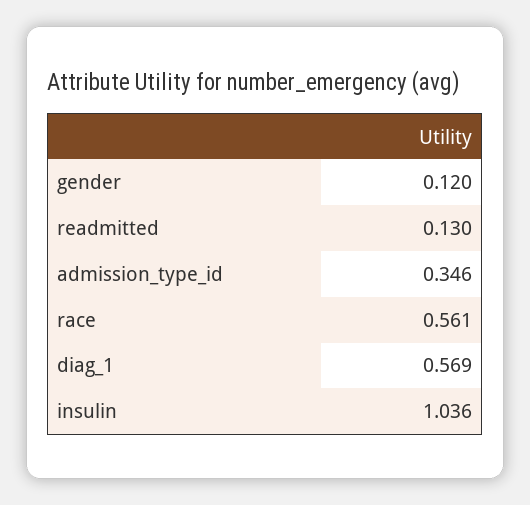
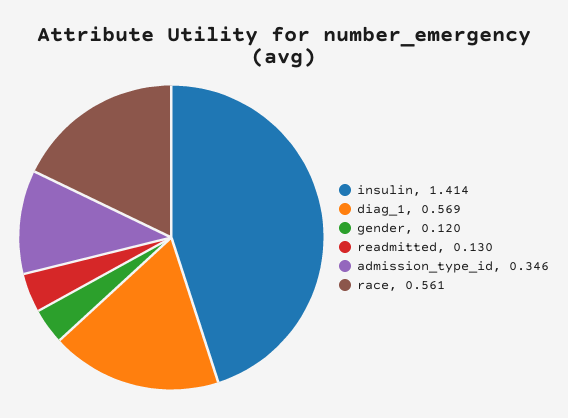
  {
    "gender": 0.12,
    "readmitted": 0.13,
    "admission_type_id": 0.346,
    "race": 0.561,
    "diag_1": 0.569,
-   "insulin": 1.036
+   "insulin": 1.414
  }

